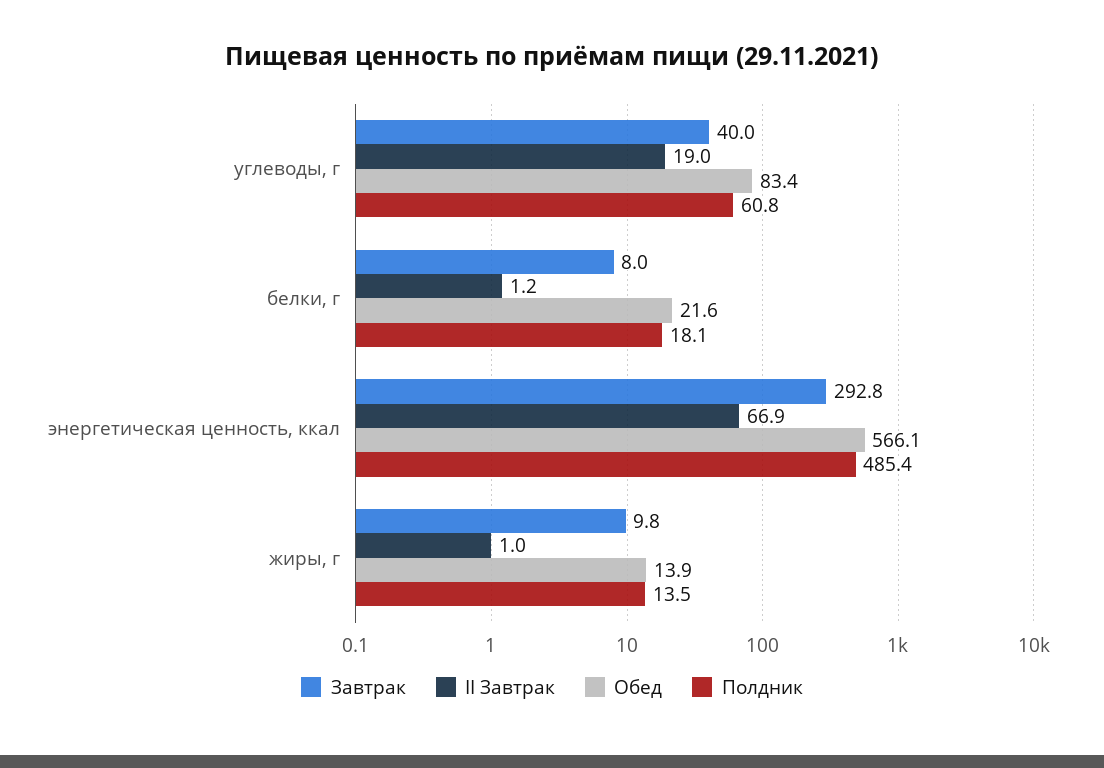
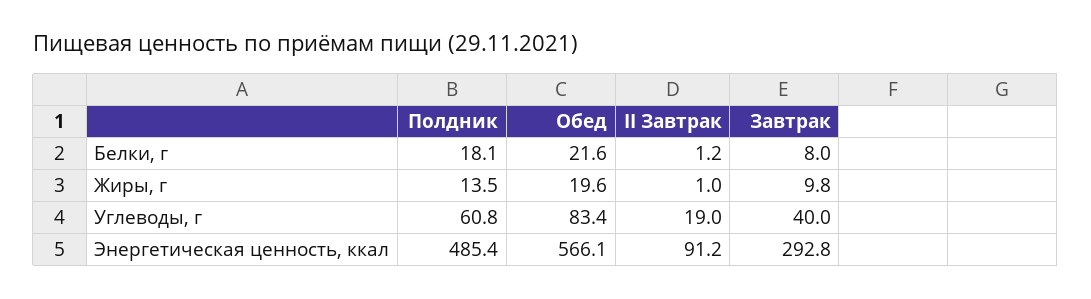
  {
    "Завтрак": {
      "углеводы, г": 40,
      "белки, г": 8,
      "энергетическая ценность, ккал": 292.8,
      "жиры, г": 9.8
    },
    "II Завтрак": {
      "углеводы, г": 19,
      "белки, г": 1.2,
-     "энергетическая ценность, ккал": 66.9,
+     "энергетическая ценность, ккал": 91.2,
      "жиры, г": 1
    },
    "Обед": {
      "углеводы, г": 83.4,
      "белки, г": 21.6,
      "энергетическая ценность, ккал": 566.1,
-     "жиры, г": 13.9
+     "жиры, г": 19.6
    },
    "Полдник": {
      "углеводы, г": 60.8,
      "белки, г": 18.1,
      "энергетическая ценность, ккал": 485.4,
      "жиры, г": 13.5
    }
  }

